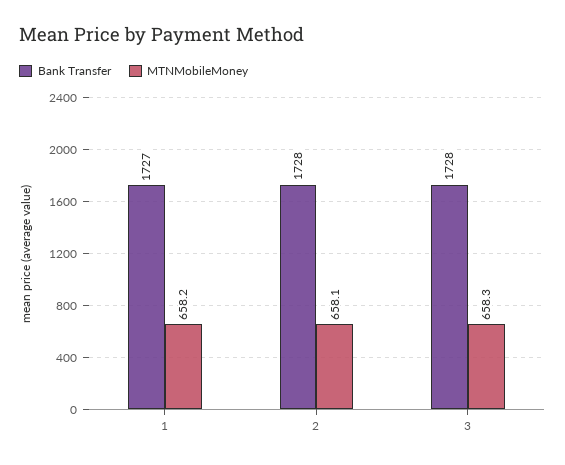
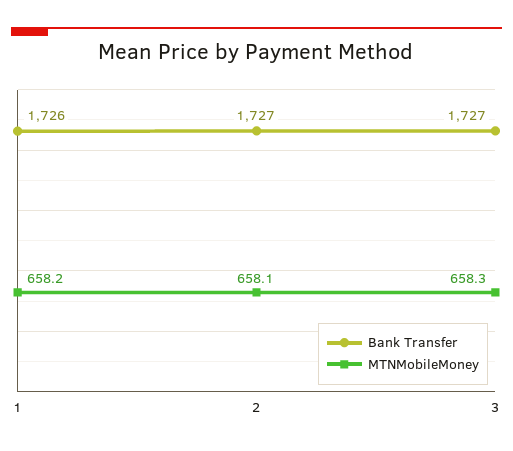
  {
    "Bank Transfer": {
-     "1": 1727,
+     "1": 1726,
-     "2": 1728,
+     "2": 1727,
-     "3": 1728
+     "3": 1727
    },
    "MTNMobileMoney": {
      "1": 658.2,
      "2": 658.1,
      "3": 658.3
    }
  }

